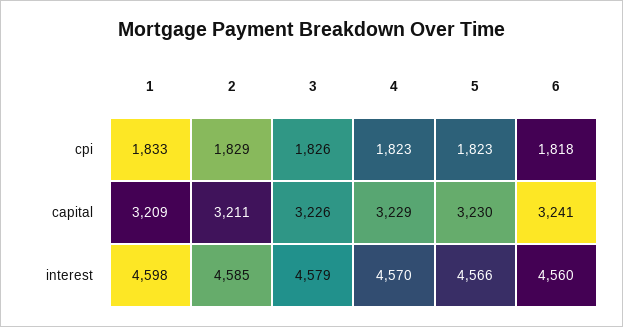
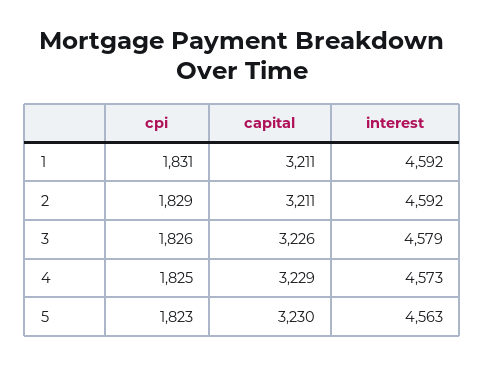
  {
    "1": {
-     "cpi": 1833,
+     "cpi": 1831,
-     "capital": 3209,
+     "capital": 3211,
-     "interest": 4598
+     "interest": 4592
    },
    "2": {
      "cpi": 1829,
      "capital": 3211,
-     "interest": 4585
+     "interest": 4592
    },
    "3": {
      "cpi": 1826,
      "capital": 3226,
      "interest": 4579
    },
    "4": {
-     "cpi": 1823,
+     "cpi": 1825,
      "capital": 3229,
-     "interest": 4570
+     "interest": 4573
    },
    "5": {
      "cpi": 1823,
      "capital": 3230,
-     "interest": 4566
+     "interest": 4563
-   },
+   }
-   "6": {
-     "cpi": 1818,
-     "capital": 3241,
-     "interest": 4560
-   }
  }

